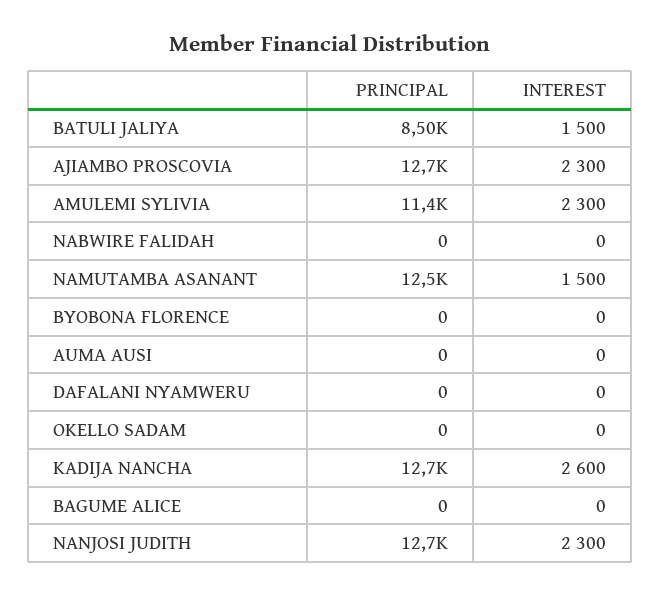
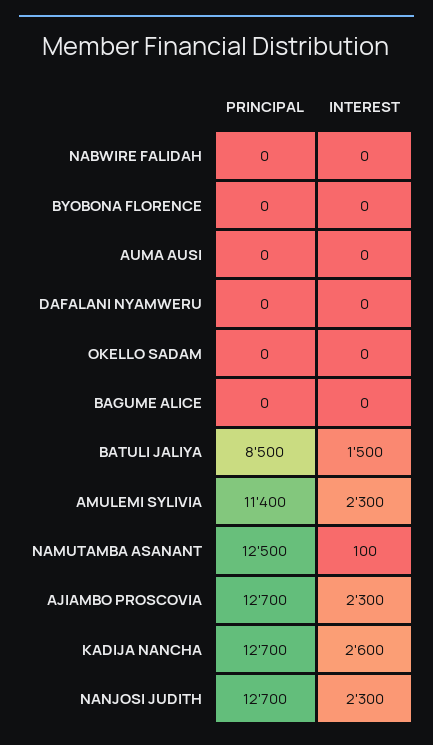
  {
    "PRINCIPAL": {
      "BATULI JALIYA": 8500,
      "AJIAMBO PROSCOVIA": 12700,
      "AMULEMI SYLIVIA": 11400,
      "NABWIRE FALIDAH": 0,
      "NAMUTAMBA ASANANT": 12500,
      "BYOBONA FLORENCE": 0,
      "AUMA AUSI": 0,
      "DAFALANI NYAMWERU": 0,
      "OKELLO SADAM": 0,
      "KADIJA NANCHA": 12700,
      "BAGUME ALICE": 0,
      "NANJOSI JUDITH": 12700
    },
    "INTEREST": {
      "BATULI JALIYA": 1500,
      "AJIAMBO PROSCOVIA": 2300,
      "AMULEMI SYLIVIA": 2300,
      "NABWIRE FALIDAH": 0,
-     "NAMUTAMBA ASANANT": 1500,
+     "NAMUTAMBA ASANANT": 100,
      "BYOBONA FLORENCE": 0,
      "AUMA AUSI": 0,
      "DAFALANI NYAMWERU": 0,
      "OKELLO SADAM": 0,
      "KADIJA NANCHA": 2600,
      "BAGUME ALICE": 0,
      "NANJOSI JUDITH": 2300
    }
  }

